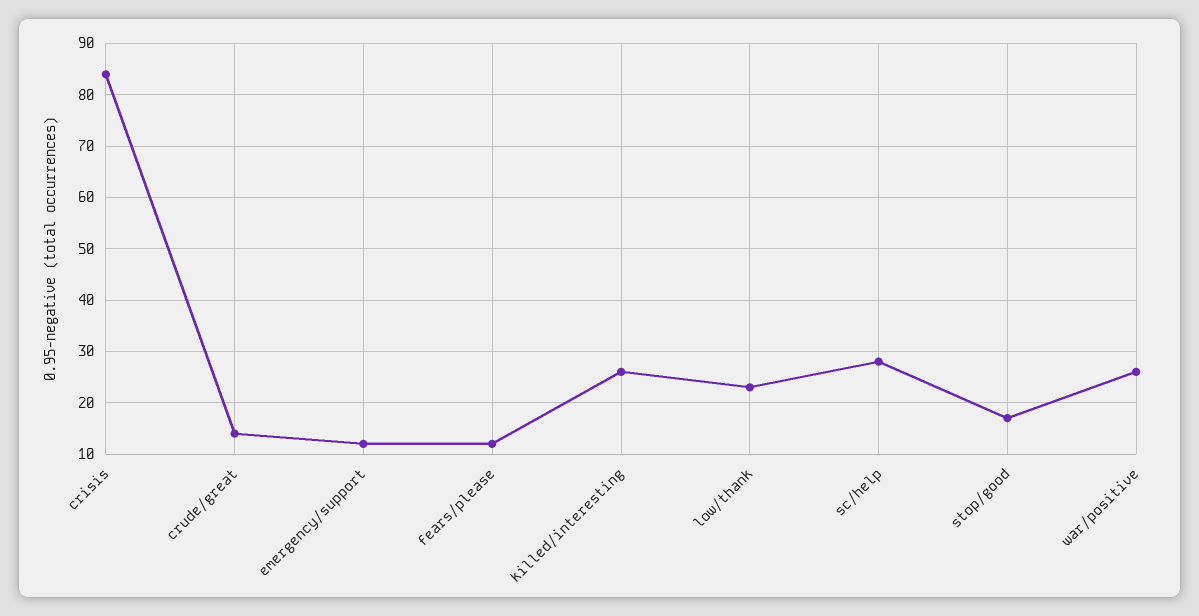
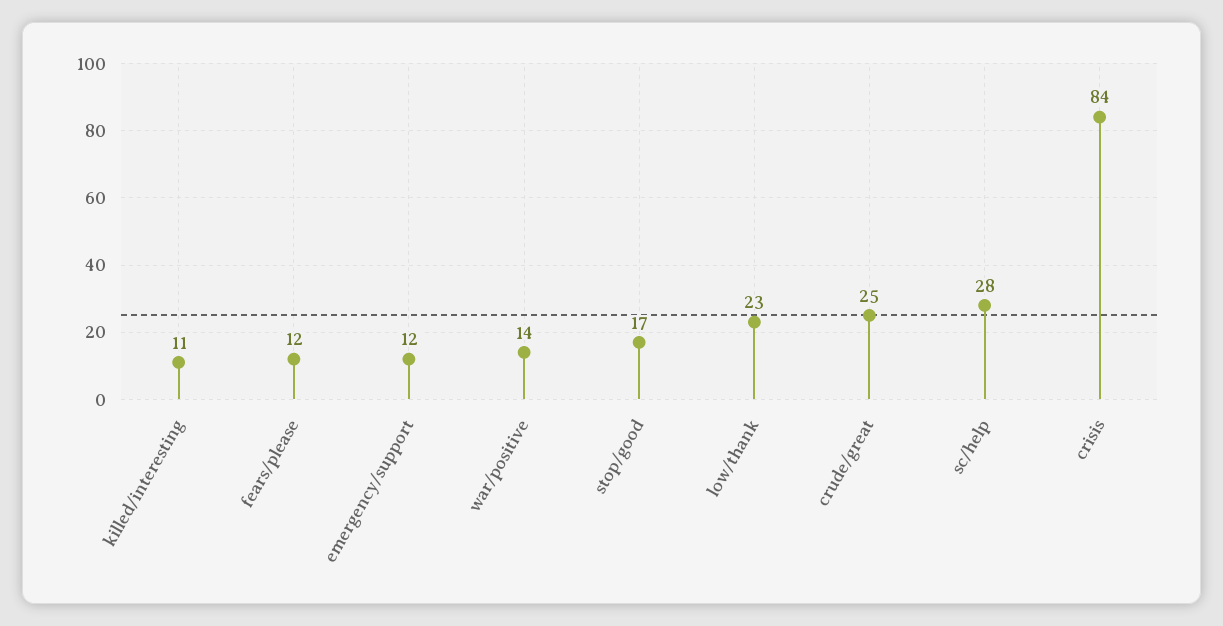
  {
    "crisis": 84,
-   "crude/great": 15,
+   "crude/great": 25,
    "emergency/support": 12,
    "fears/please": 12,
-   "killed/interesting": 25,
+   "killed/interesting": 11,
    "low/thank": 23,
    "sc/help": 28,
    "stop/good": 17,
-   "war/positive": 25
+   "war/positive": 14
  }

